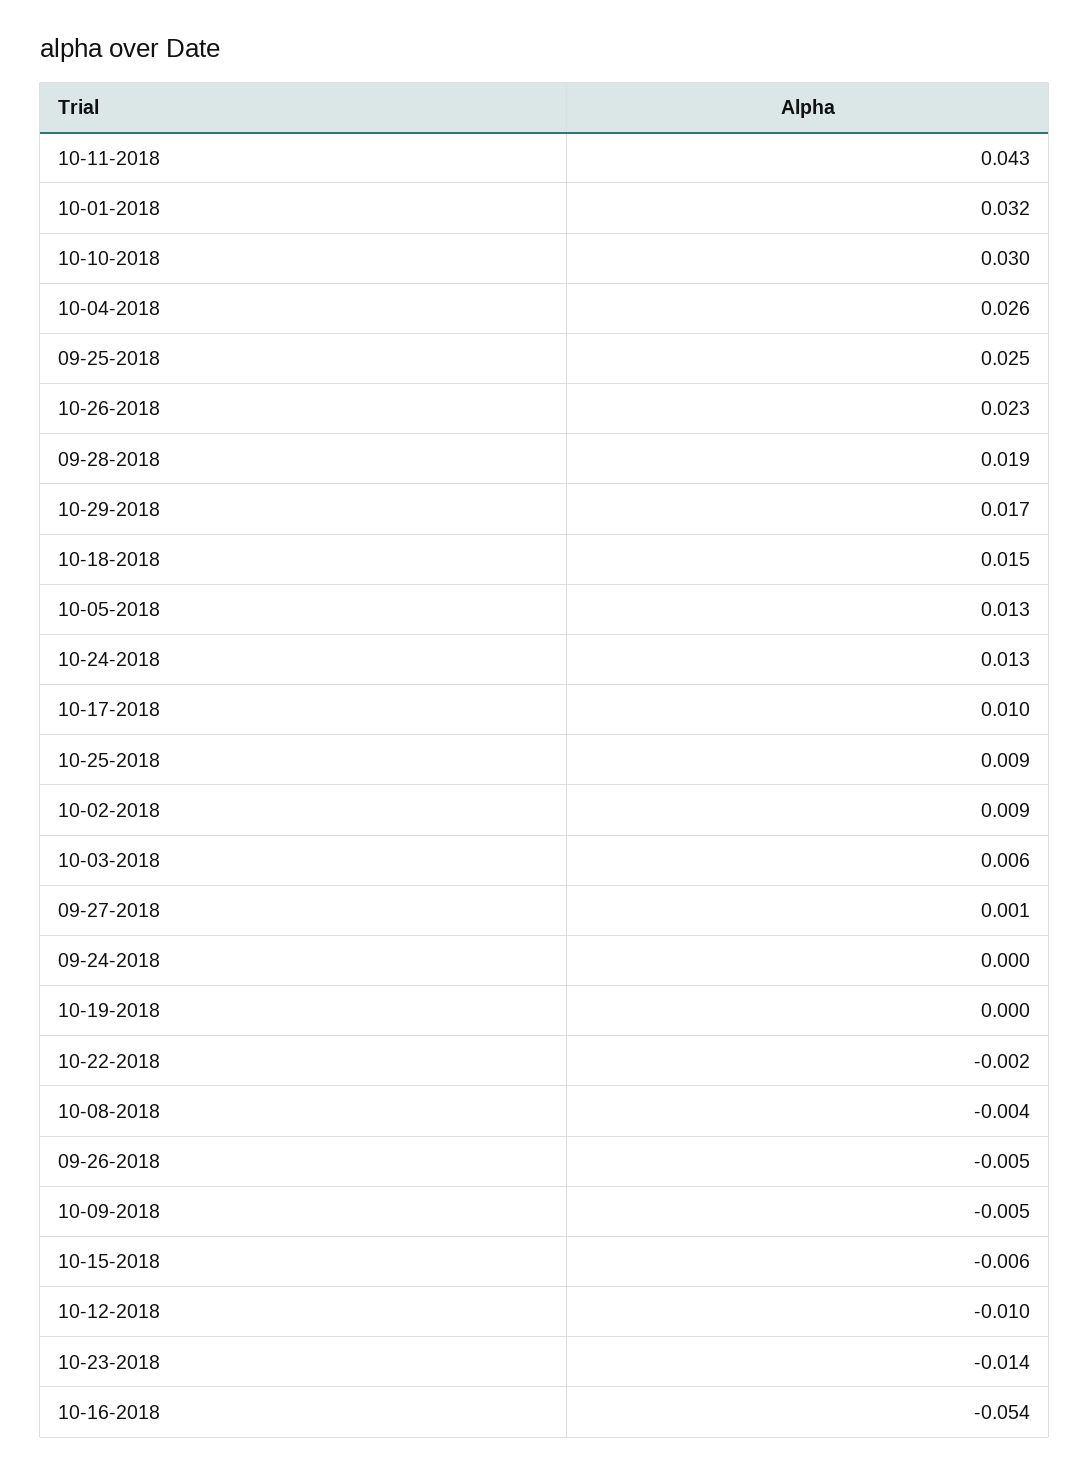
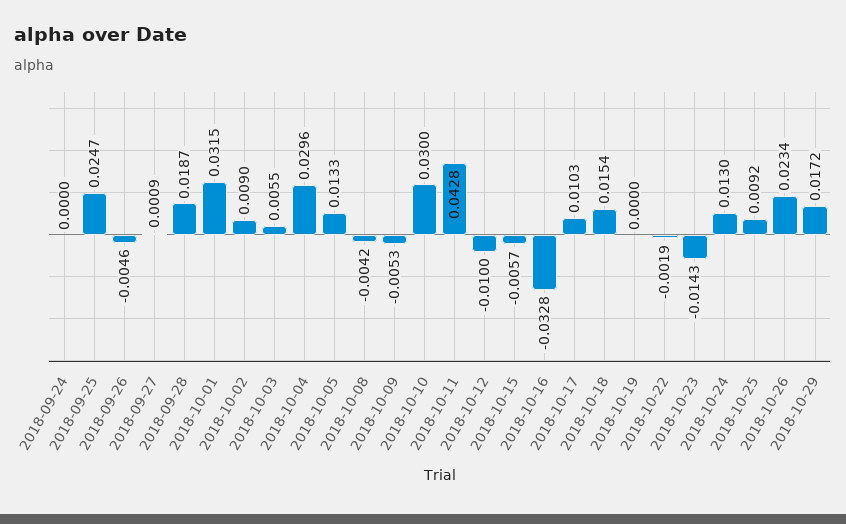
  {
    "10-11-2018": 0.0428,
    "10-01-2018": 0.0315,
    "10-10-2018": 0.03,
-   "10-04-2018": 0.026,
+   "10-04-2018": 0.0296,
    "09-25-2018": 0.0247,
    "10-26-2018": 0.0234,
    "09-28-2018": 0.0187,
    "10-29-2018": 0.0172,
    "10-18-2018": 0.0154,
    "10-05-2018": 0.0133,
    "10-24-2018": 0.013,
    "10-17-2018": 0.0103,
    "10-25-2018": 0.0092,
    "10-02-2018": 0.009,
    "10-03-2018": 0.0055,
    "09-27-2018": 0.0009,
    "09-24-2018": 0,
    "10-19-2018": 0,
    "10-22-2018": -0.0019,
    "10-08-2018": -0.0042,
    "09-26-2018": -0.0046,
    "10-09-2018": -0.0053,
    "10-15-2018": -0.0057,
    "10-12-2018": -0.01,
    "10-23-2018": -0.0143,
-   "10-16-2018": -0.054
+   "10-16-2018": -0.0328
  }

